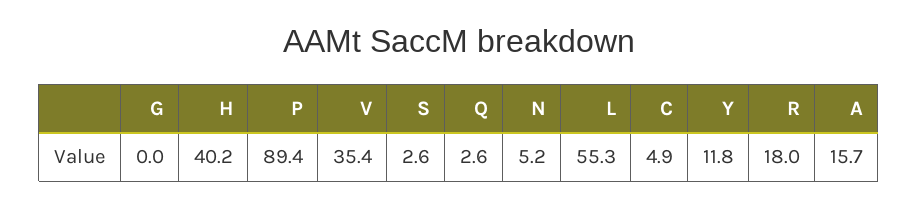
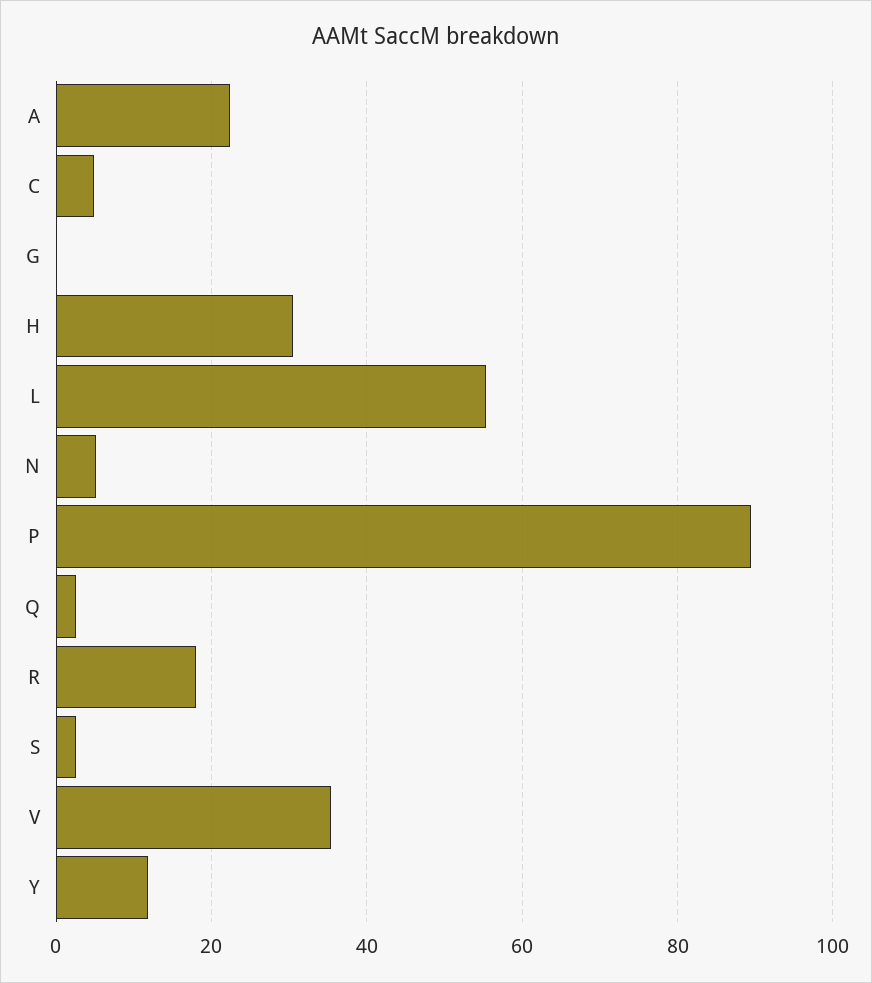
  {
    "G": 0,
-   "H": 40.2,
+   "H": 30,
    "P": 89.4,
    "V": 35.4,
    "S": 2.6,
    "Q": 2.6,
    "N": 5.2,
    "L": 55.3,
    "C": 4.9,
    "Y": 11.8,
    "R": 18,
-   "A": 15.7
+   "A": 22
  }

